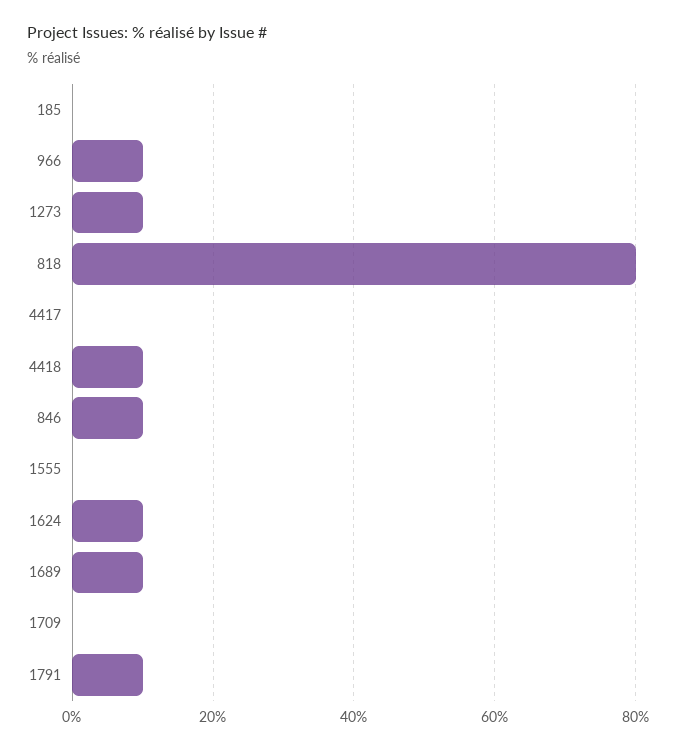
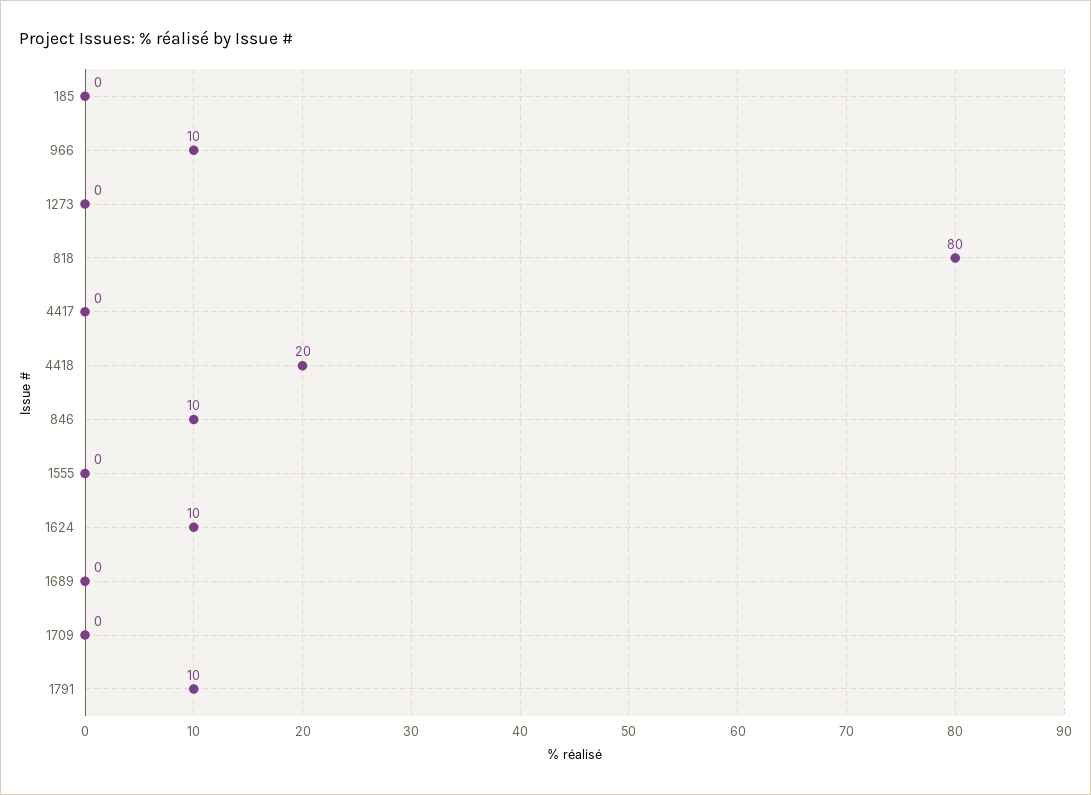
  {
    "185": 0,
    "966": 10,
-   "1273": 10,
+   "1273": 0,
    "818": 80,
    "4417": 0,
-   "4418": 10,
+   "4418": 20,
    "846": 10,
    "1555": 0,
    "1624": 10,
-   "1689": 10,
+   "1689": 0,
    "1709": 0,
    "1791": 10
  }

